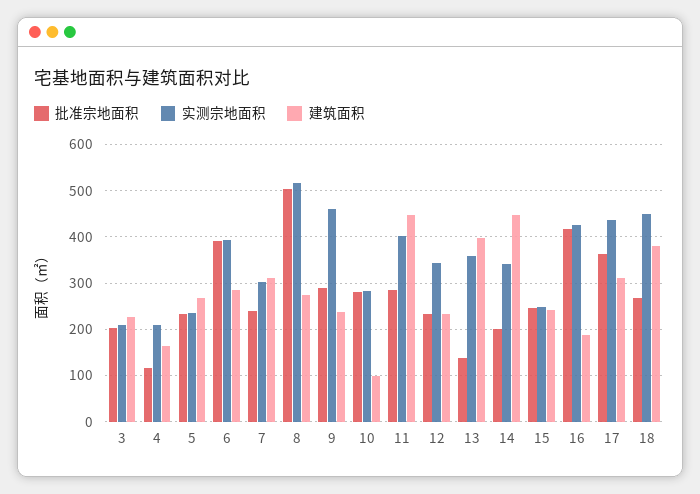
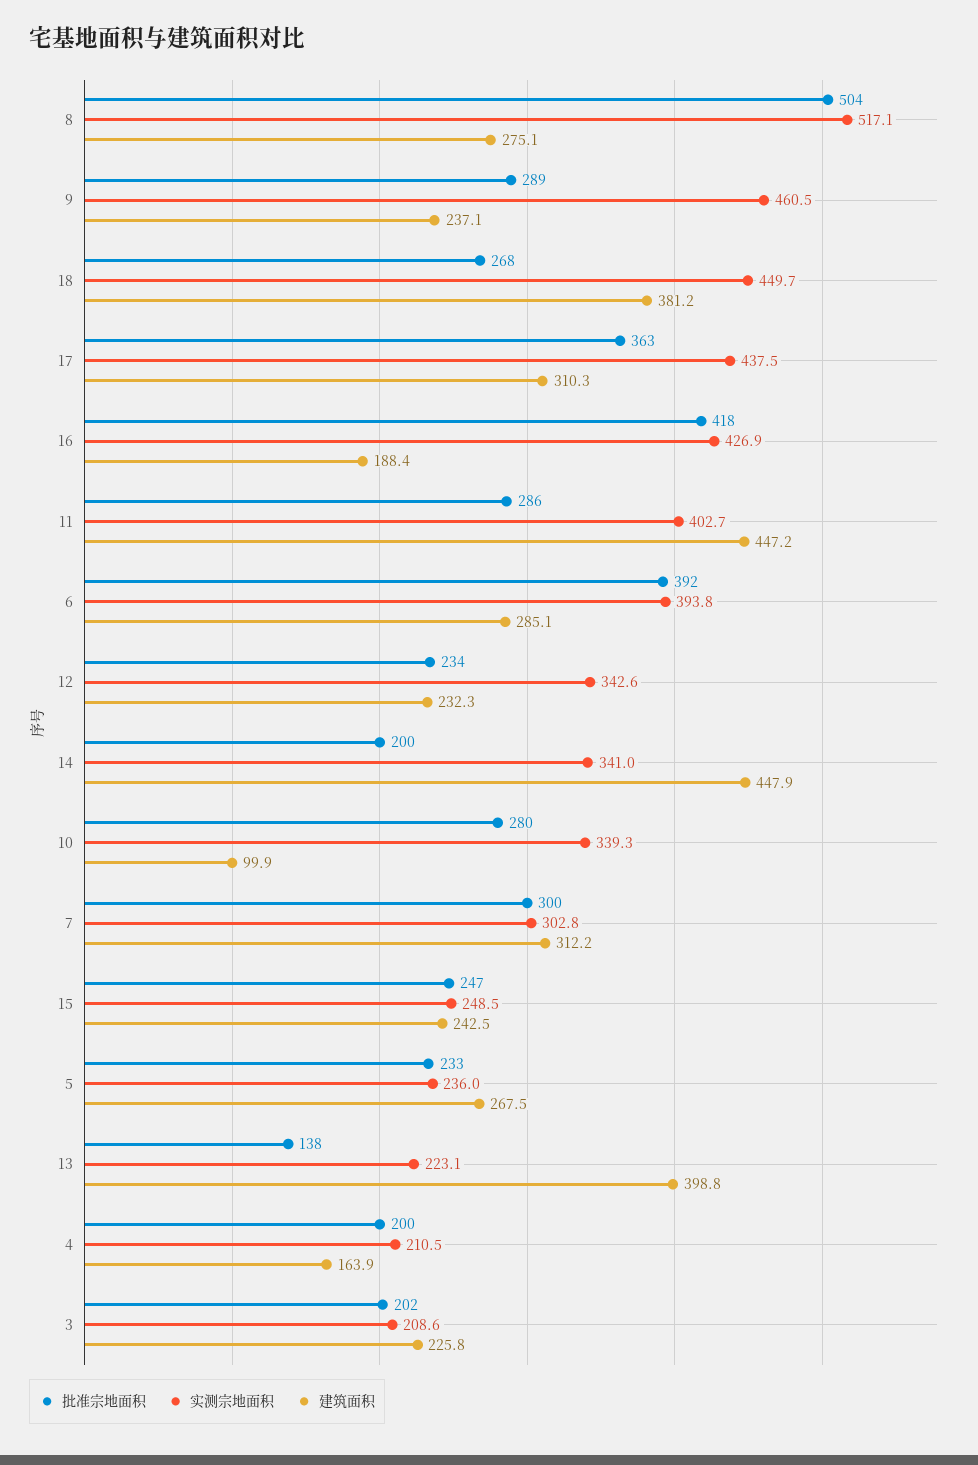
  {
    "批准宗地面积": {
      "3": 202,
-     "4": 120,
+     "4": 200,
      "5": 233,
      "6": 392,
-     "7": 240,
+     "7": 300,
      "8": 504,
      "9": 289,
      "10": 280,
      "11": 286,
      "12": 234,
      "13": 138,
      "14": 200,
      "15": 247,
      "16": 418,
      "17": 363,
      "18": 268
    },
    "实测宗地面积": {
      "3": 208.6,
      "4": 210.5,
      "5": 236,
      "6": 393.8,
      "7": 302.8,
      "8": 517.1,
      "9": 460.5,
-     "10": 280,
+     "10": 339.3,
      "11": 402.7,
      "12": 342.6,
-     "13": 360,
+     "13": 223.1,
      "14": 341,
      "15": 248.5,
      "16": 426.9,
      "17": 437.5,
      "18": 449.7
    },
    "建筑面积": {
      "3": 225.8,
      "4": 163.9,
      "5": 267.5,
      "6": 285.1,
      "7": 312.2,
      "8": 275.1,
      "9": 237.1,
      "10": 99.9,
      "11": 447.2,
      "12": 232.3,
      "13": 398.8,
      "14": 447.9,
      "15": 242.5,
      "16": 188.4,
      "17": 310.3,
      "18": 381.2
    }
  }

